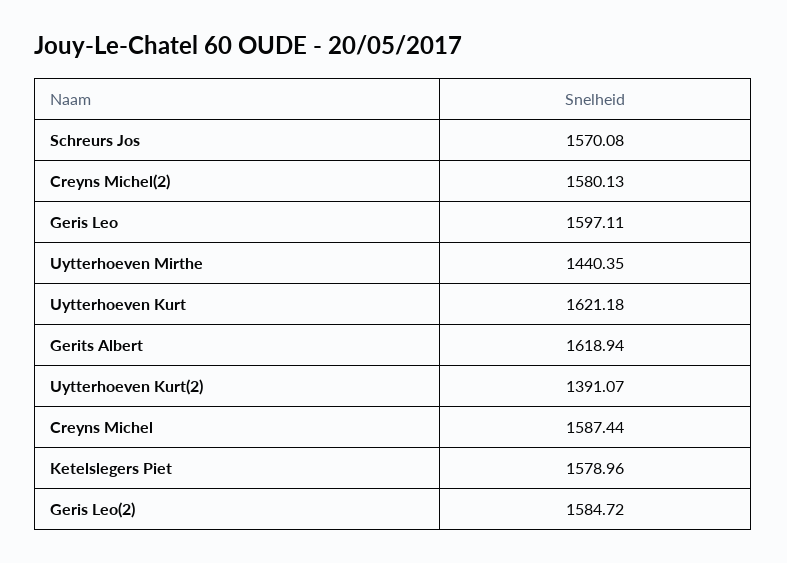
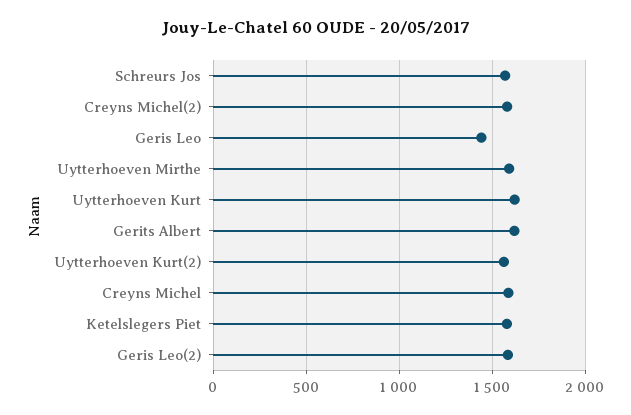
  {
    "Schreurs Jos": 1570.08,
    "Creyns Michel(2)": 1580.13,
-   "Geris Leo": 1597.11,
+   "Geris Leo": 1450,
-   "Uytterhoeven Mirthe": 1440.35,
+   "Uytterhoeven Mirthe": 1600,
    "Uytterhoeven Kurt": 1621.18,
    "Gerits Albert": 1618.94,
-   "Uytterhoeven Kurt(2)": 1391.07,
+   "Uytterhoeven Kurt(2)": 1550,
    "Creyns Michel": 1587.44,
    "Ketelslegers Piet": 1578.96,
    "Geris Leo(2)": 1584.72
  }

